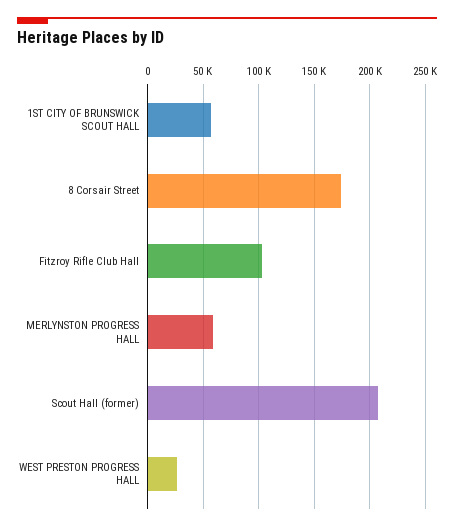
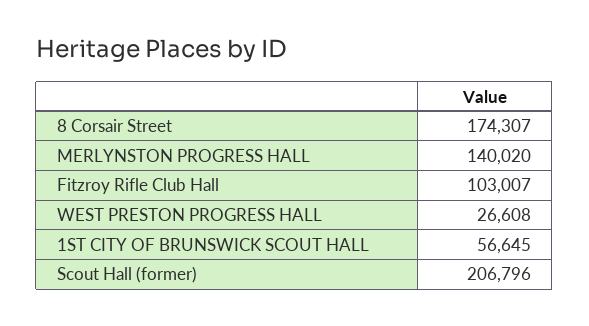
  {
    "1ST CITY OF BRUNSWICK SCOUT HALL": 56645,
    "8 Corsair Street": 174307,
    "Fitzroy Rifle Club Hall": 103007,
-   "MERLYNSTON PROGRESS HALL": 60000,
+   "MERLYNSTON PROGRESS HALL": 140020,
    "Scout Hall (former)": 206796,
    "WEST PRESTON PROGRESS HALL": 26608
  }

